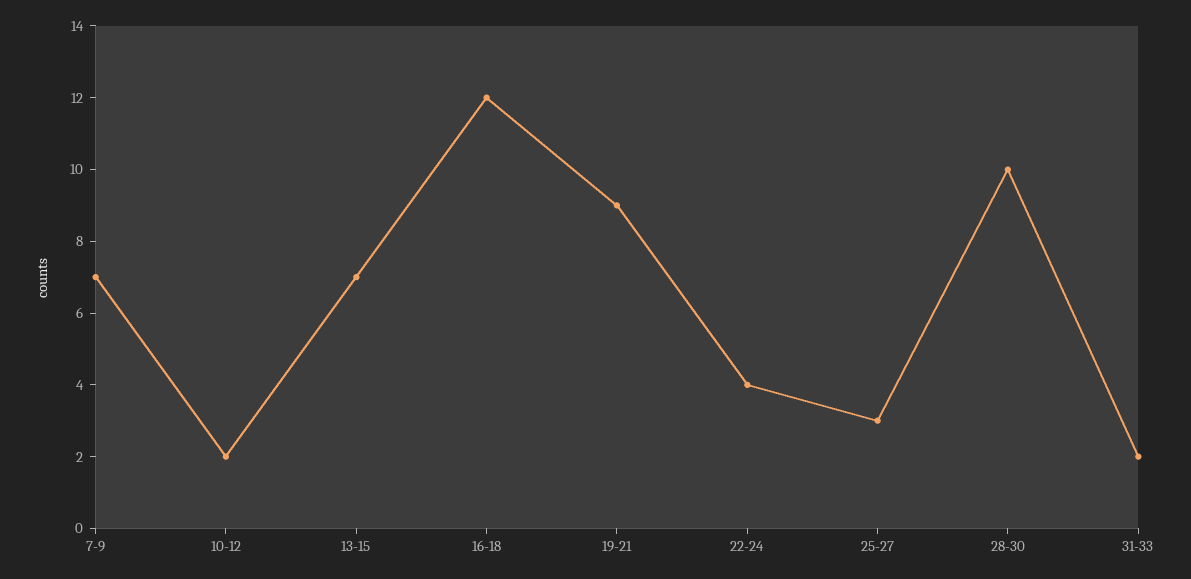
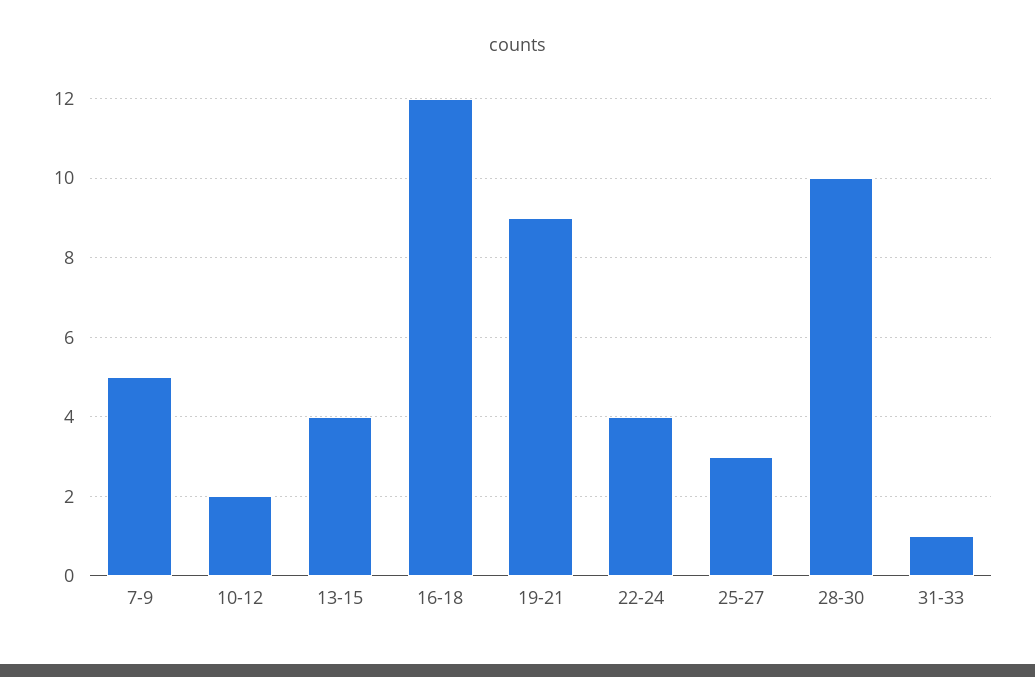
  {
-   "7-9": 7,
+   "7-9": 5,
    "10-12": 2,
-   "13-15": 7,
+   "13-15": 4,
    "16-18": 12,
    "19-21": 9,
    "22-24": 4,
    "25-27": 3,
    "28-30": 10,
-   "31-33": 2
+   "31-33": 1
  }

